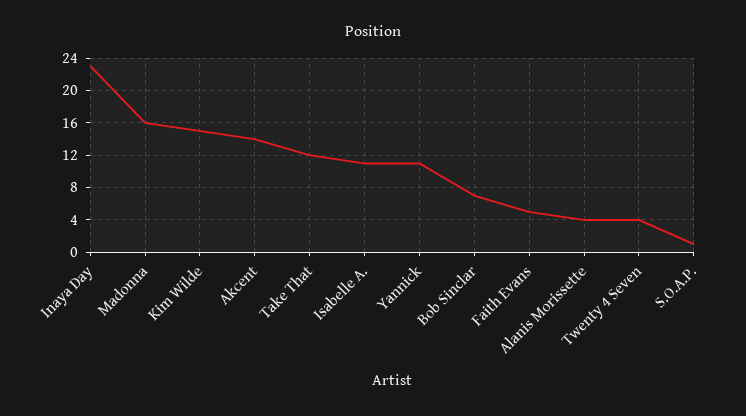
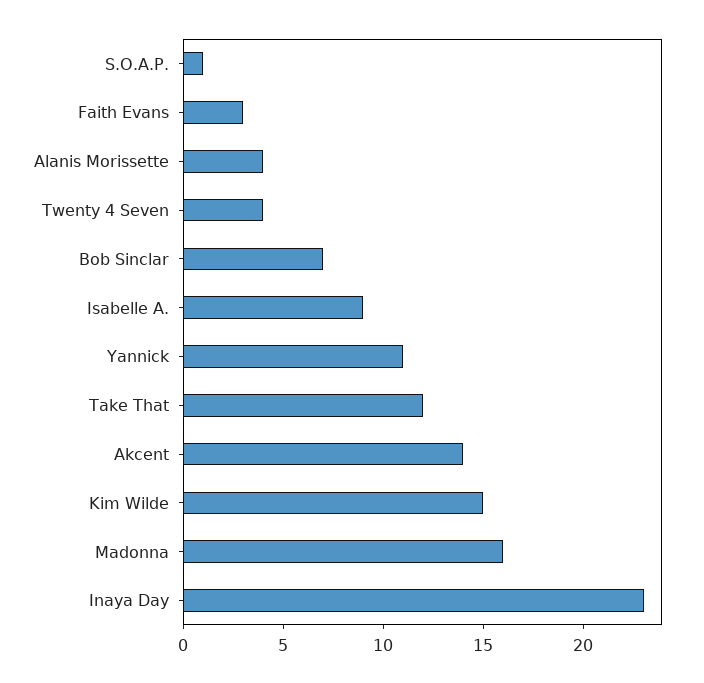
  {
    "Inaya Day": 23,
    "Madonna": 16,
    "Kim Wilde": 15,
    "Akcent": 14,
    "Take That": 12,
-   "Isabelle A.": 11,
+   "Isabelle A.": 9,
    "Yannick": 11,
    "Bob Sinclar": 7,
-   "Faith Evans": 5,
+   "Faith Evans": 3,
    "Alanis Morissette": 4,
    "Twenty 4 Seven": 4,
    "S.O.A.P.": 1
  }

